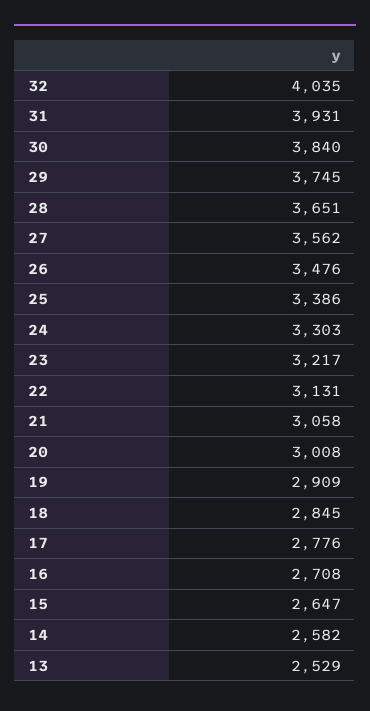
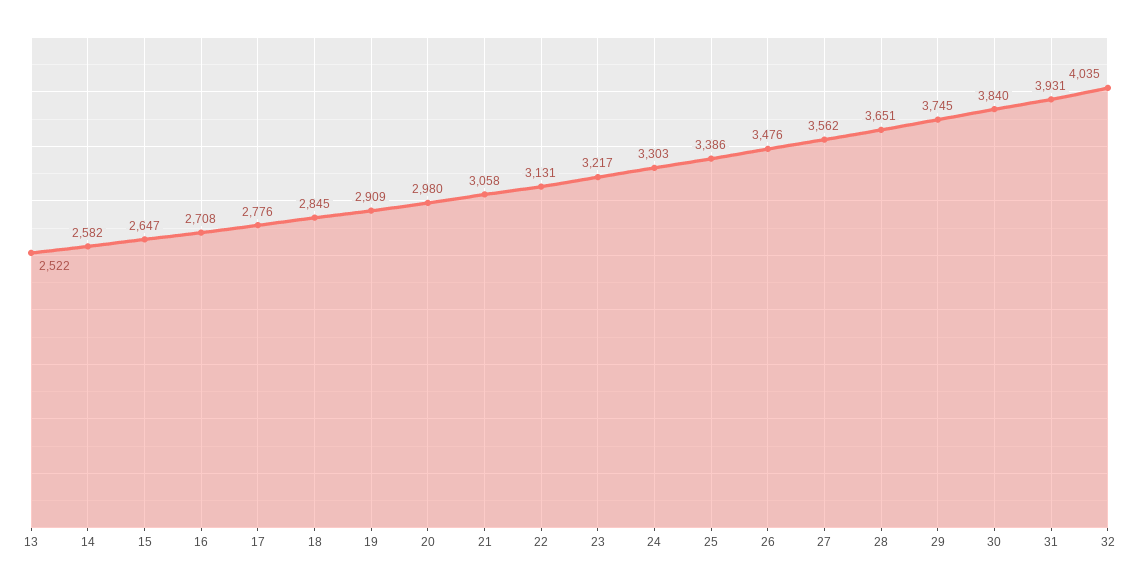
  {
    "32": 4035,
    "31": 3931,
    "30": 3840,
    "29": 3745,
    "28": 3651,
    "27": 3562,
    "26": 3476,
    "25": 3386,
    "24": 3303,
    "23": 3217,
    "22": 3131,
    "21": 3058,
-   "20": 3008,
+   "20": 2980,
    "19": 2909,
    "18": 2845,
    "17": 2776,
    "16": 2708,
    "15": 2647,
    "14": 2582,
-   "13": 2529
+   "13": 2522
  }

